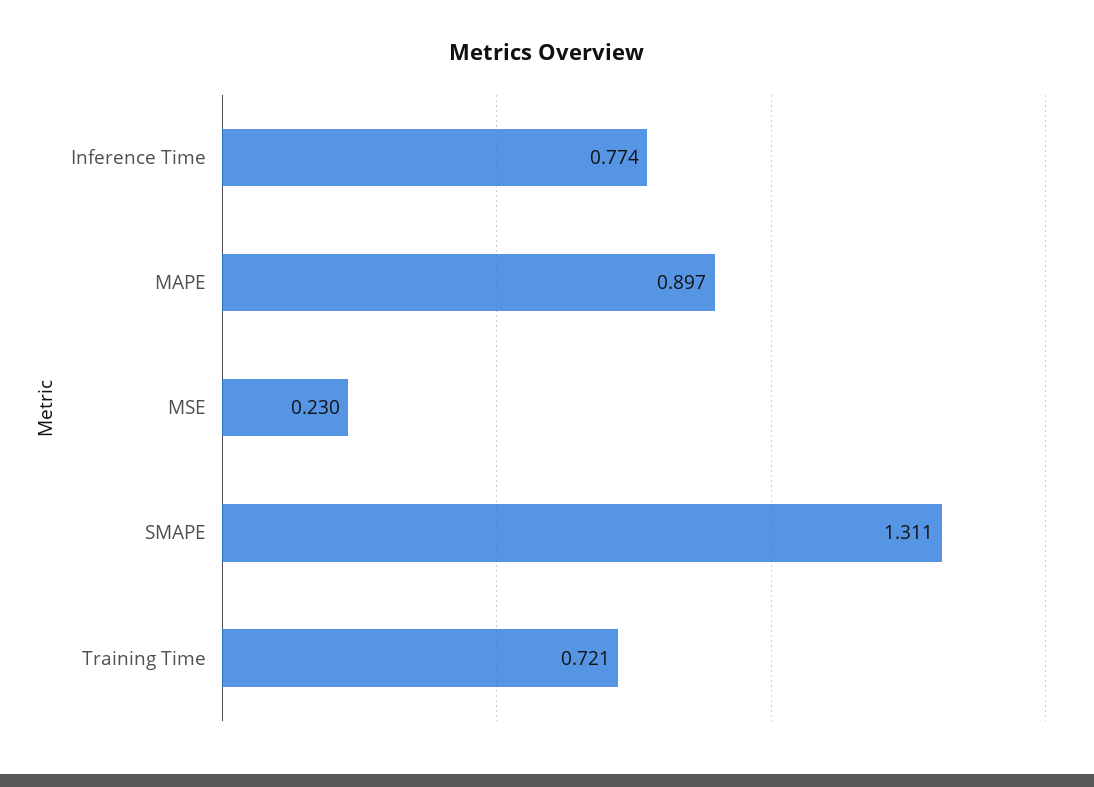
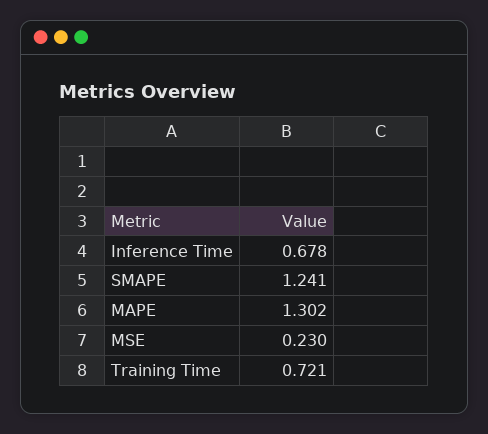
  {
-   "Inference Time": 0.774,
+   "Inference Time": 0.678,
-   "MAPE": 0.897,
+   "MAPE": 1.302,
    "MSE": 0.23,
-   "SMAPE": 1.311,
+   "SMAPE": 1.241,
    "Training Time": 0.721
  }

